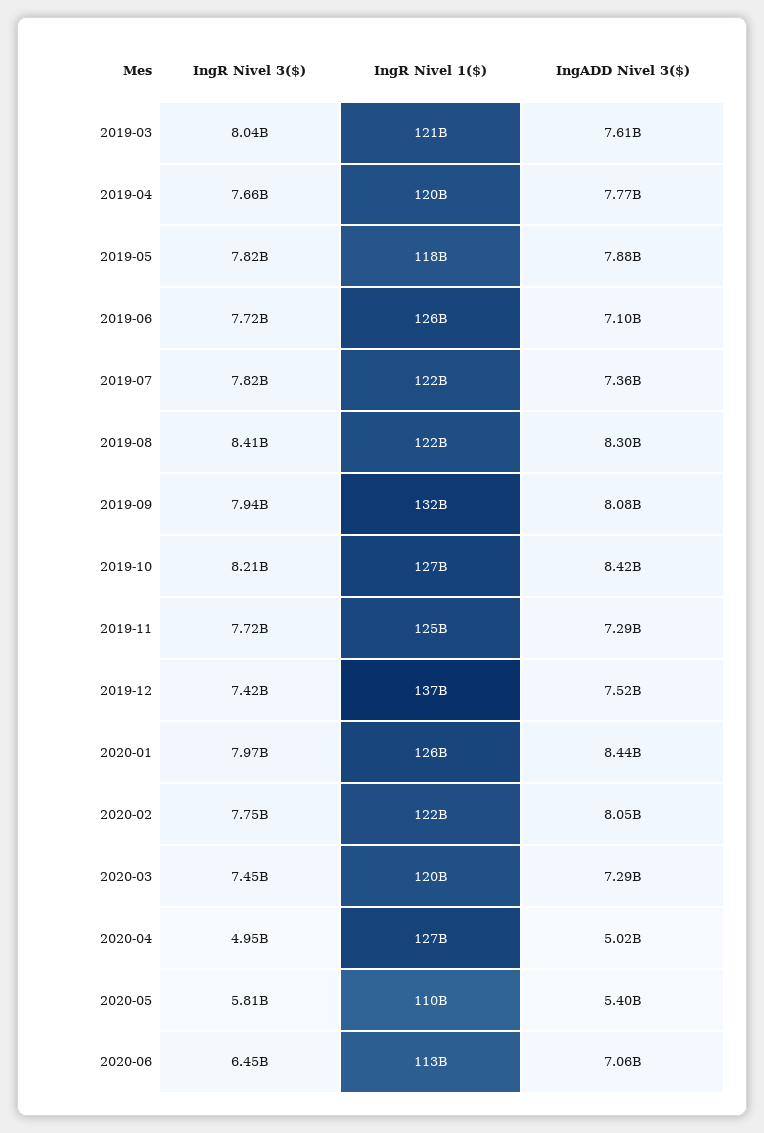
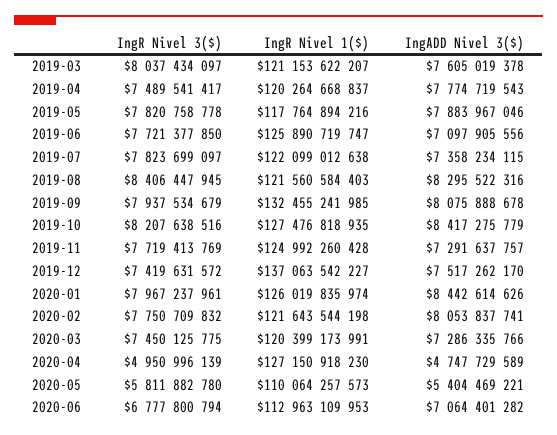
  {
    "IngR Nivel 3($)": {
      "2019-03": 8037434097,
-     "2019-04": 7660000000,
+     "2019-04": 7489541417,
      "2019-05": 7820758778,
      "2019-06": 7721377850,
      "2019-07": 7823699097,
      "2019-08": 8406447945,
      "2019-09": 7937534679,
      "2019-10": 8207638516,
      "2019-11": 7719413769,
      "2019-12": 7419631572,
      "2020-01": 7967237961,
      "2020-02": 7750709832,
      "2020-03": 7450125775,
      "2020-04": 4950996139,
      "2020-05": 5811882780,
-     "2020-06": 6450000000
+     "2020-06": 6777800794
    },
    "IngR Nivel 1($)": {
      "2019-03": 121153622207,
      "2019-04": 120264668837,
      "2019-05": 117764894216,
      "2019-06": 125890719747,
      "2019-07": 122099012638,
      "2019-08": 121560584403,
      "2019-09": 132455241985,
      "2019-10": 127476818935,
      "2019-11": 124992260428,
      "2019-12": 137063542227,
      "2020-01": 126019835974,
      "2020-02": 121643544198,
      "2020-03": 120399173991,
      "2020-04": 127150918230,
      "2020-05": 110064257573,
      "2020-06": 112963109953
    },
    "IngADD Nivel 3($)": {
      "2019-03": 7605019378,
      "2019-04": 7774719543,
      "2019-05": 7883967046,
      "2019-06": 7097905556,
      "2019-07": 7358234115,
      "2019-08": 8295522316,
      "2019-09": 8075888678,
      "2019-10": 8417275779,
      "2019-11": 7291637757,
      "2019-12": 7517262170,
      "2020-01": 8442614626,
      "2020-02": 8053837741,
      "2020-03": 7286335766,
-     "2020-04": 5020000000,
+     "2020-04": 4747729589,
      "2020-05": 5404469221,
      "2020-06": 7064401282
    }
  }

